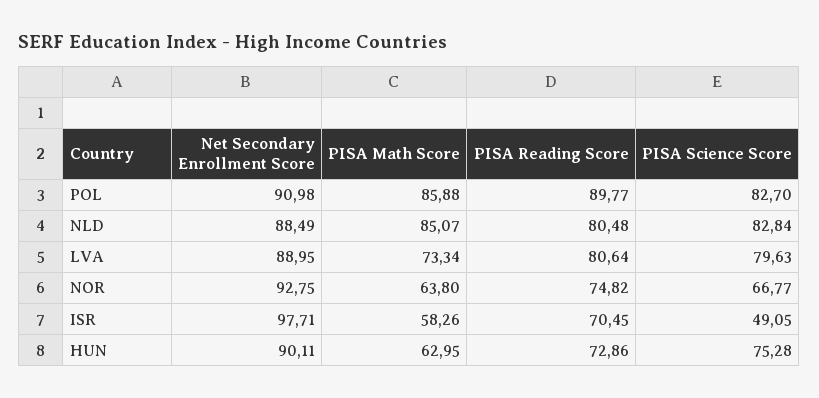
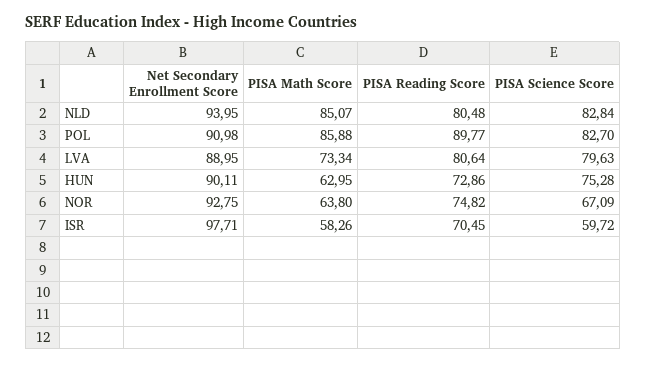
  {
    "Net Secondary Enrollment Score": {
      "POL": 90.98,
-     "NLD": 88.49,
+     "NLD": 93.95,
      "LVA": 88.95,
      "NOR": 92.75,
      "ISR": 97.71,
      "HUN": 90.11
    },
    "PISA Math Score": {
      "POL": 85.88,
      "NLD": 85.07,
      "LVA": 73.34,
      "NOR": 63.8,
      "ISR": 58.26,
      "HUN": 62.95
    },
    "PISA Reading Score": {
      "POL": 89.77,
      "NLD": 80.48,
      "LVA": 80.64,
      "NOR": 74.82,
      "ISR": 70.45,
      "HUN": 72.86
    },
    "PISA Science Score": {
      "POL": 82.7,
      "NLD": 82.84,
      "LVA": 79.63,
-     "NOR": 66.77,
+     "NOR": 67.09,
-     "ISR": 49.05,
+     "ISR": 59.72,
      "HUN": 75.28
    }
  }

